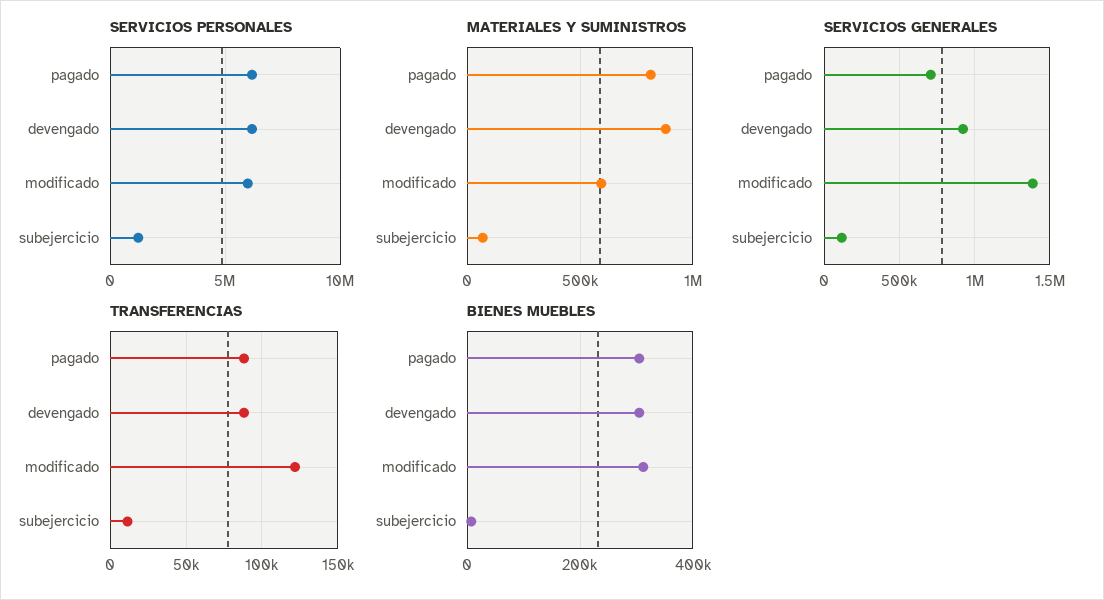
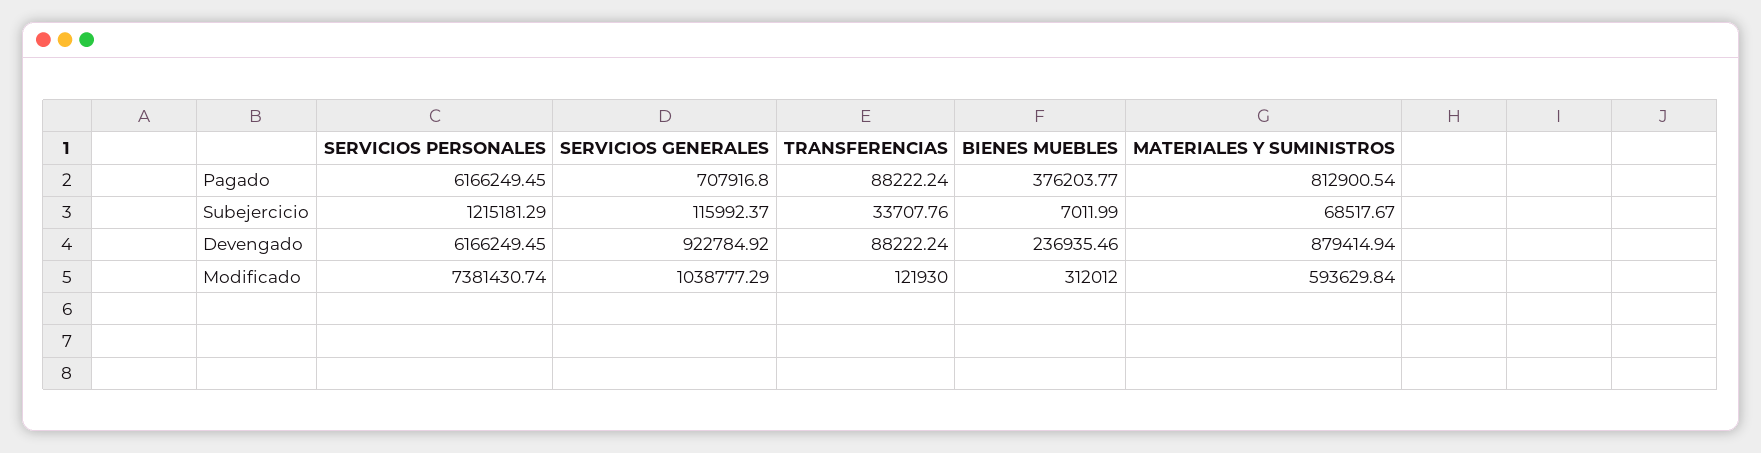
  {
    "SERVICIOS PERSONALES": {
      "pagado": 6166249.45,
      "devengado": 6166249.45,
-     "modificado": 6000000,
+     "modificado": 7381430.74,
      "subejercicio": 1215181.29
    },
    "MATERIALES Y SUMINISTROS": {
      "pagado": 812900.54,
      "devengado": 879414.94,
      "modificado": 593629.84,
      "subejercicio": 68517.67
    },
    "SERVICIOS GENERALES": {
      "pagado": 707916.8,
      "devengado": 922784.92,
-     "modificado": 1400000,
+     "modificado": 1038777.29,
      "subejercicio": 115992.37
    },
    "TRANSFERENCIAS": {
      "pagado": 88222.24,
      "devengado": 88222.24,
      "modificado": 121930,
-     "subejercicio": 10000
+     "subejercicio": 33707.76
    },
    "BIENES MUEBLES": {
-     "pagado": 300000,
+     "pagado": 376203.77,
-     "devengado": 300000,
+     "devengado": 236935.46,
      "modificado": 312012,
      "subejercicio": 7011.99
    }
  }

